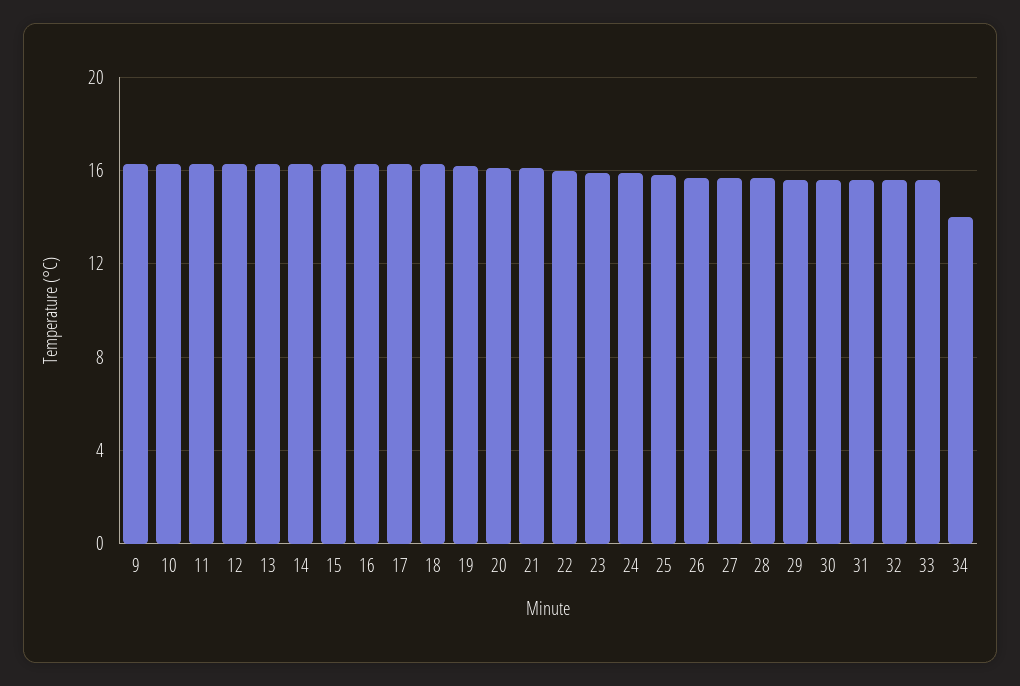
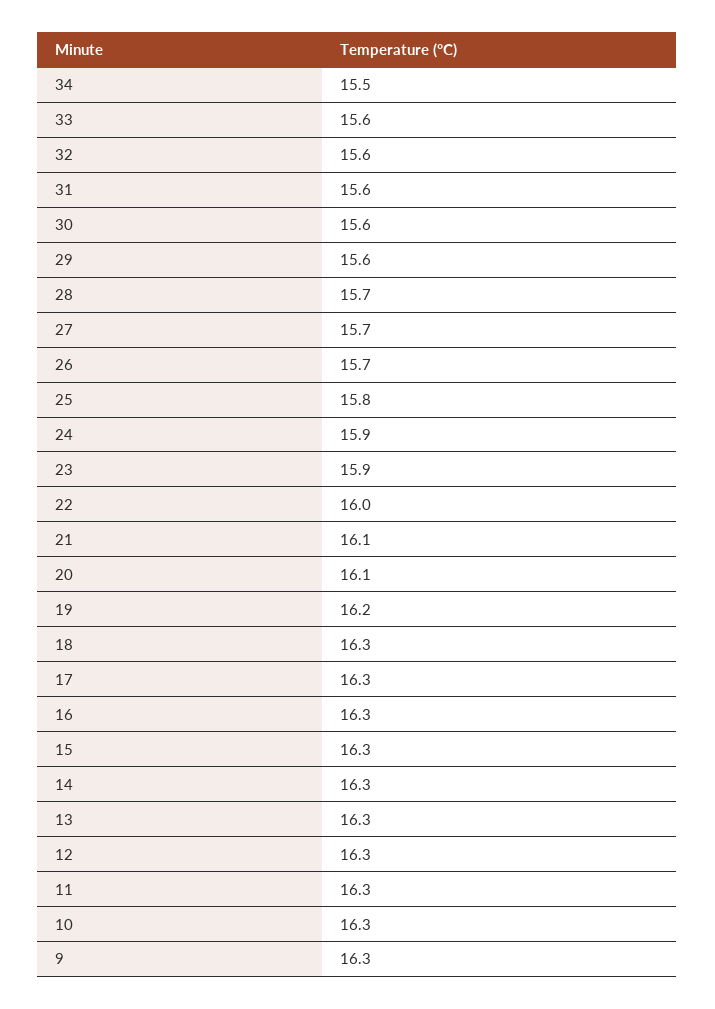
  {
    "9": 16.3,
    "10": 16.3,
    "11": 16.3,
    "12": 16.3,
    "13": 16.3,
    "14": 16.3,
    "15": 16.3,
    "16": 16.3,
    "17": 16.3,
    "18": 16.3,
    "19": 16.2,
    "20": 16.1,
    "21": 16.1,
    "22": 16,
    "23": 15.9,
    "24": 15.9,
    "25": 15.8,
    "26": 15.7,
    "27": 15.7,
    "28": 15.7,
    "29": 15.6,
    "30": 15.6,
    "31": 15.6,
    "32": 15.6,
    "33": 15.6,
-   "34": 14
+   "34": 15.5
  }

